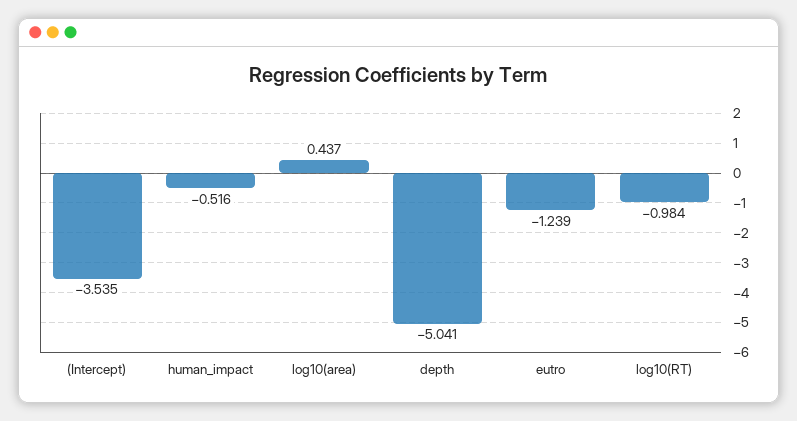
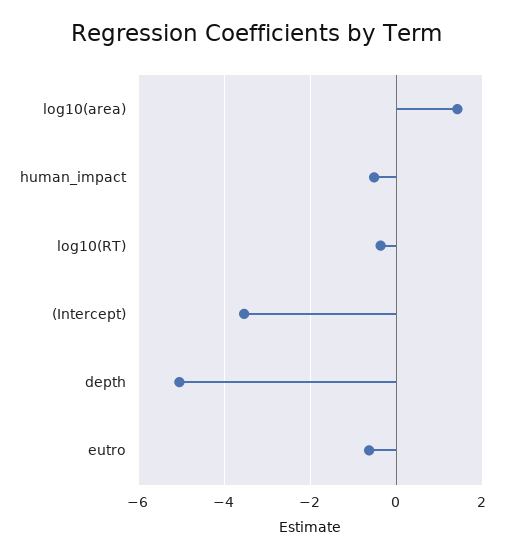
  {
    "(Intercept)": -3.535,
    "human_impact": -0.516,
-   "log10(area)": 0.437,
+   "log10(area)": 1.4,
    "depth": -5.041,
-   "eutro": -1.239,
+   "eutro": -0.6,
-   "log10(RT)": -0.984
+   "log10(RT)": -0.4
  }

